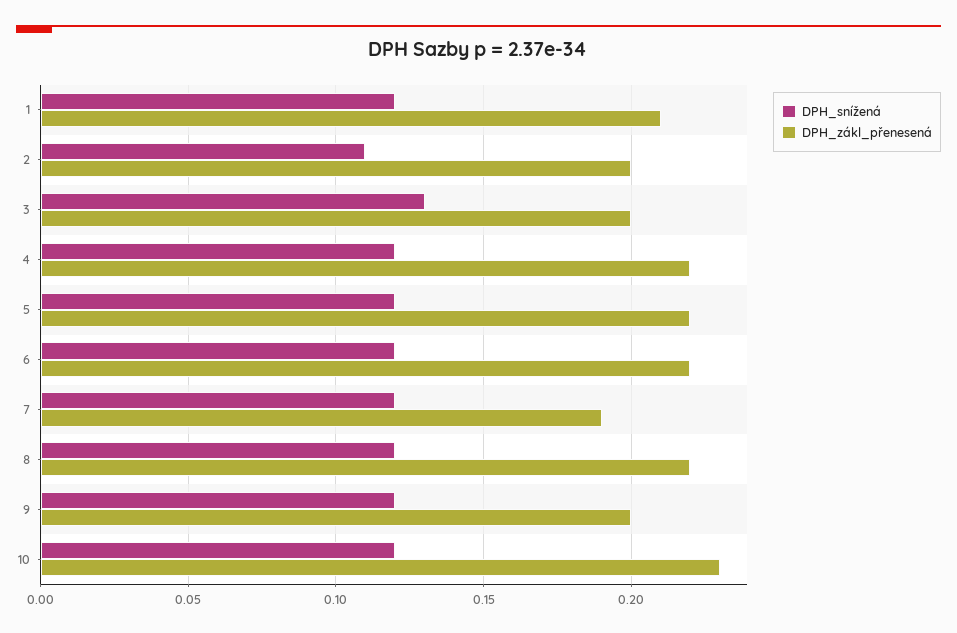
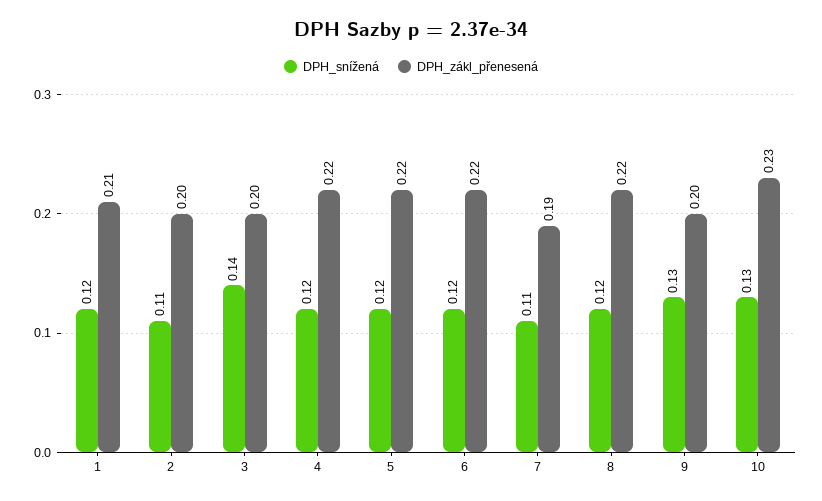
  {
    "DPH_snížená": {
      "1": 0.12,
      "2": 0.11,
-     "3": 0.13,
+     "3": 0.14,
      "4": 0.12,
      "5": 0.12,
      "6": 0.12,
-     "7": 0.12,
+     "7": 0.11,
      "8": 0.12,
-     "9": 0.12,
+     "9": 0.13,
-     "10": 0.12
+     "10": 0.13
    },
    "DPH_zákl_přenesená": {
      "1": 0.21,
      "2": 0.2,
      "3": 0.2,
      "4": 0.22,
      "5": 0.22,
      "6": 0.22,
      "7": 0.19,
      "8": 0.22,
      "9": 0.2,
      "10": 0.23
    }
  }

